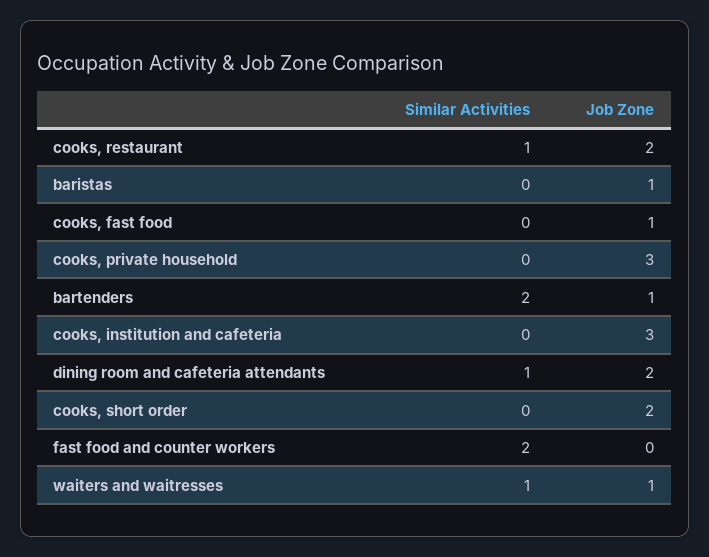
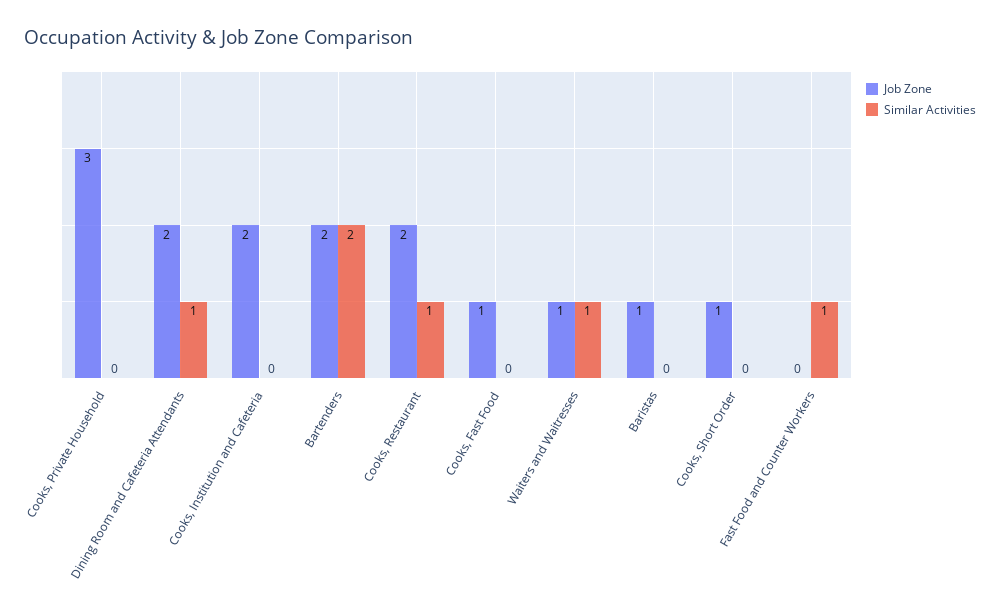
  {
    "Similar Activities": {
      "cooks, restaurant": 1,
      "baristas": 0,
      "cooks, fast food": 0,
      "cooks, private household": 0,
      "bartenders": 2,
      "cooks, institution and cafeteria": 0,
      "dining room and cafeteria attendants": 1,
      "cooks, short order": 0,
-     "fast food and counter workers": 2,
+     "fast food and counter workers": 1,
      "waiters and waitresses": 1
    },
    "Job Zone": {
      "cooks, restaurant": 2,
      "baristas": 1,
      "cooks, fast food": 1,
      "cooks, private household": 3,
-     "bartenders": 1,
+     "bartenders": 2,
-     "cooks, institution and cafeteria": 3,
+     "cooks, institution and cafeteria": 2,
      "dining room and cafeteria attendants": 2,
-     "cooks, short order": 2,
+     "cooks, short order": 1,
      "fast food and counter workers": 0,
      "waiters and waitresses": 1
    }
  }

